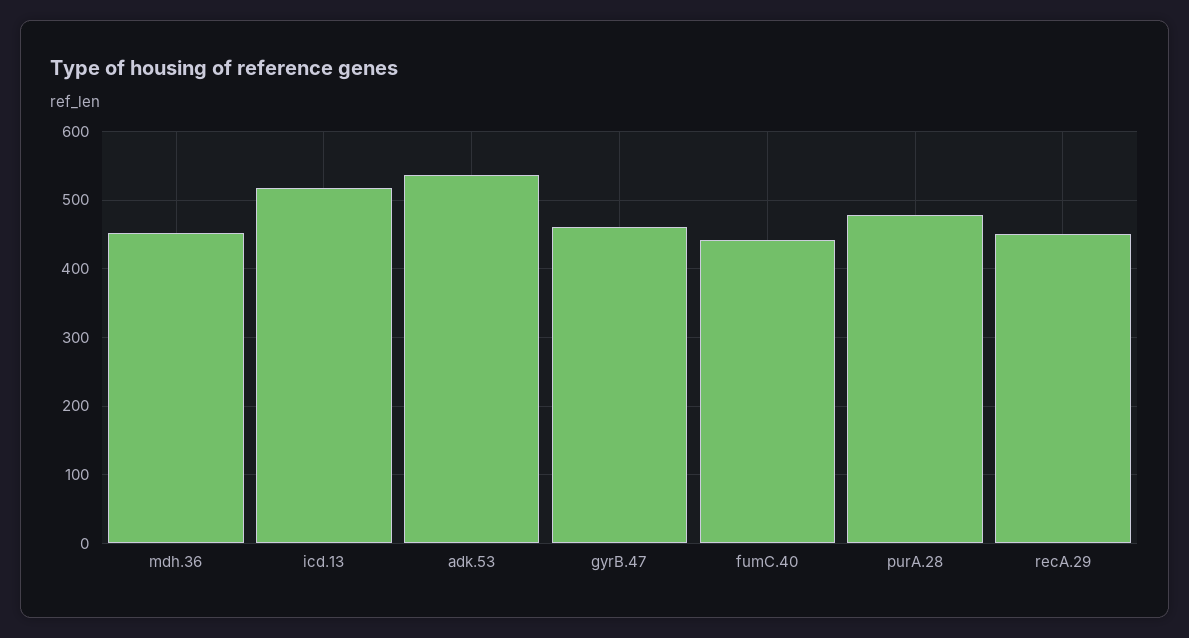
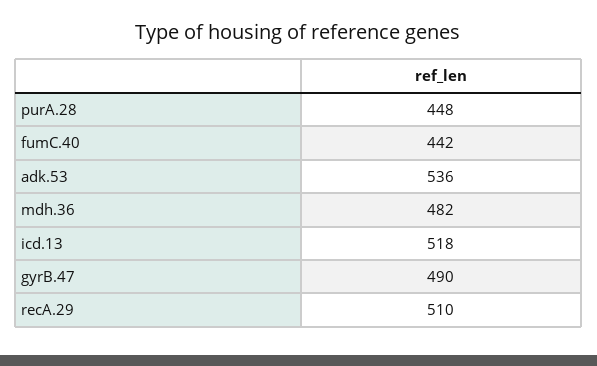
  {
-   "mdh.36": 450,
+   "mdh.36": 482,
    "icd.13": 518,
    "adk.53": 536,
-   "gyrB.47": 460,
+   "gyrB.47": 490,
    "fumC.40": 442,
-   "purA.28": 480,
+   "purA.28": 448,
-   "recA.29": 450
+   "recA.29": 510
  }

